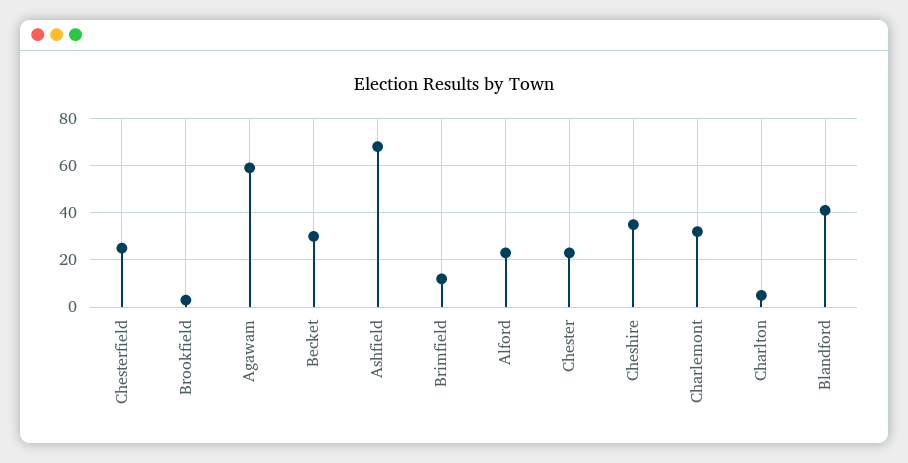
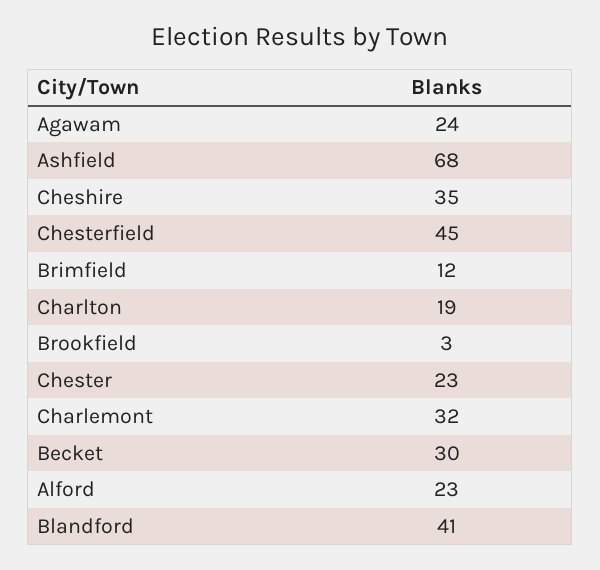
  {
-   "Chesterfield": 25,
+   "Chesterfield": 45,
    "Brookfield": 3,
-   "Agawam": 60,
+   "Agawam": 24,
    "Becket": 30,
    "Ashfield": 68,
    "Brimfield": 12,
    "Alford": 23,
    "Chester": 23,
    "Cheshire": 35,
    "Charlemont": 32,
-   "Charlton": 5,
+   "Charlton": 19,
    "Blandford": 41
  }

